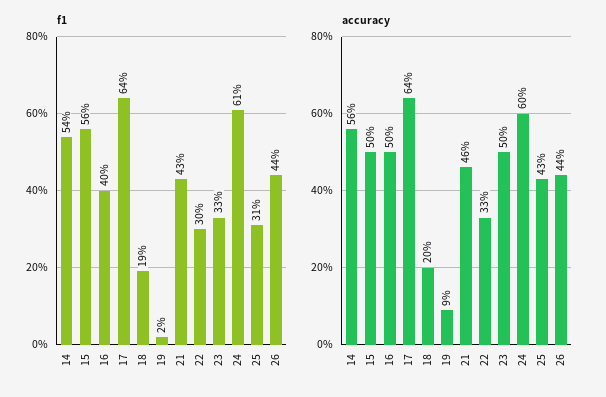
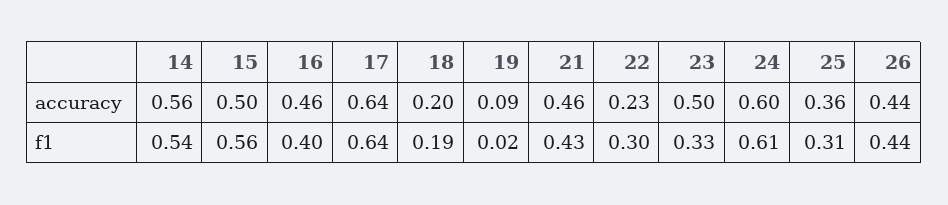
  {
    "f1": {
      "14": 0.54,
      "15": 0.56,
      "16": 0.4,
      "17": 0.64,
      "18": 0.19,
      "19": 0.02,
      "21": 0.43,
      "22": 0.3,
      "23": 0.33,
      "24": 0.61,
      "25": 0.31,
      "26": 0.44
    },
    "accuracy": {
      "14": 0.56,
      "15": 0.5,
-     "16": 0.5,
+     "16": 0.46,
      "17": 0.64,
      "18": 0.2,
      "19": 0.09,
      "21": 0.46,
-     "22": 0.33,
+     "22": 0.23,
      "23": 0.5,
      "24": 0.6,
-     "25": 0.43,
+     "25": 0.36,
      "26": 0.44
    }
  }

